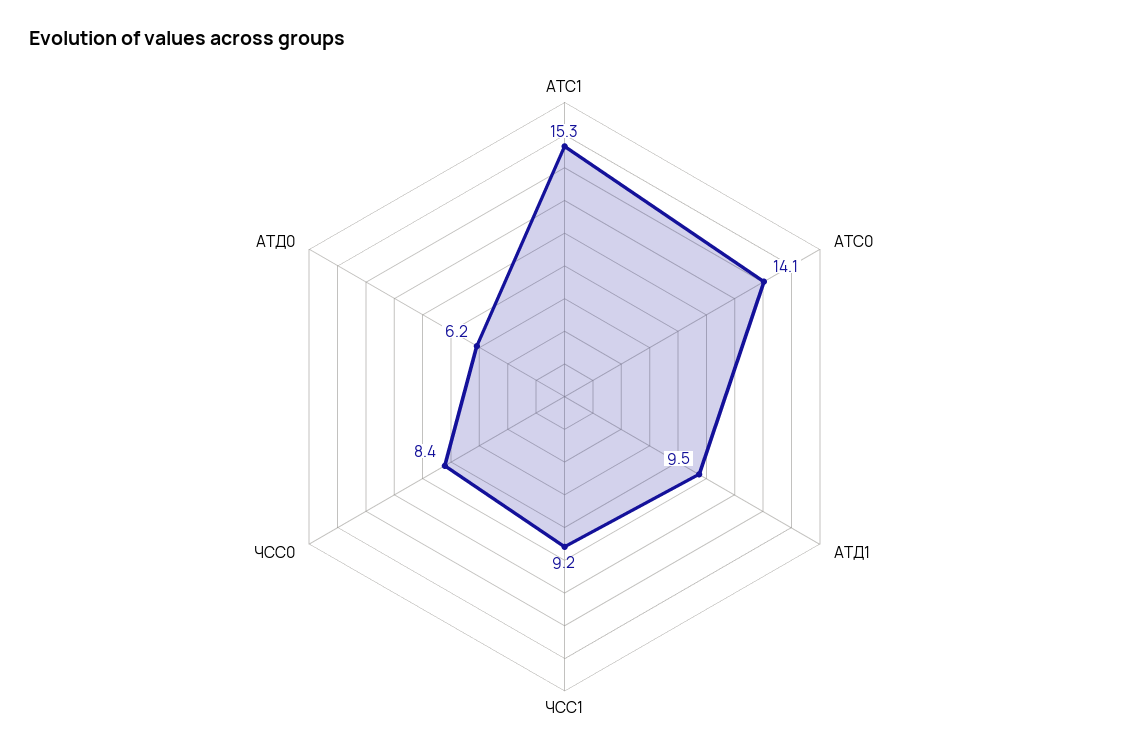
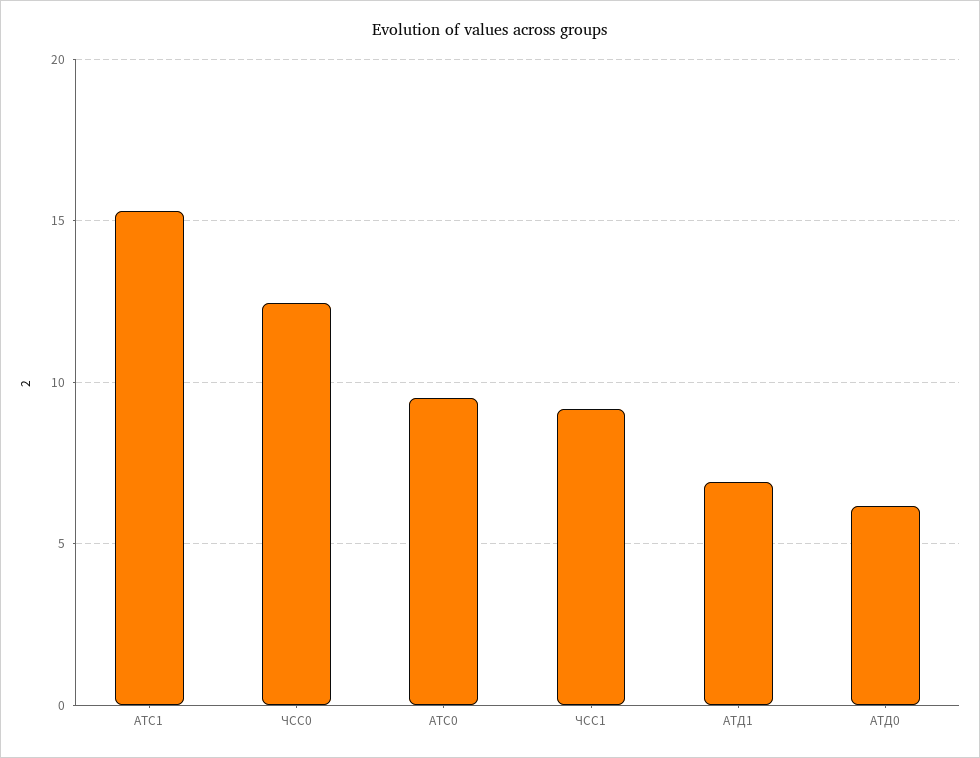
  {
    "АТС1": 15.3,
-   "АТС0": 14.1,
+   "АТС0": 9.5,
-   "АТД1": 9.5,
+   "АТД1": 7,
    "ЧСС1": 9.2,
-   "ЧСС0": 8.4,
+   "ЧСС0": 12.5,
    "АТД0": 6.2
  }

